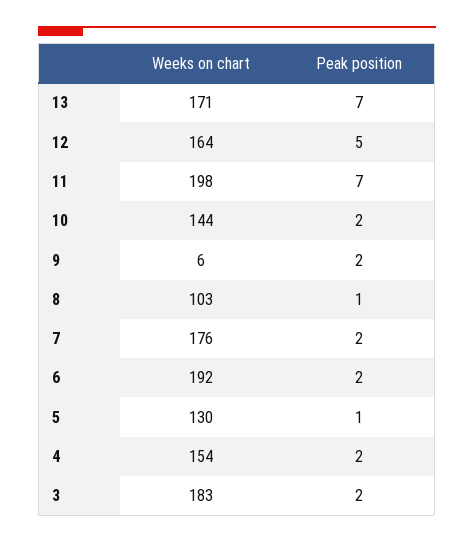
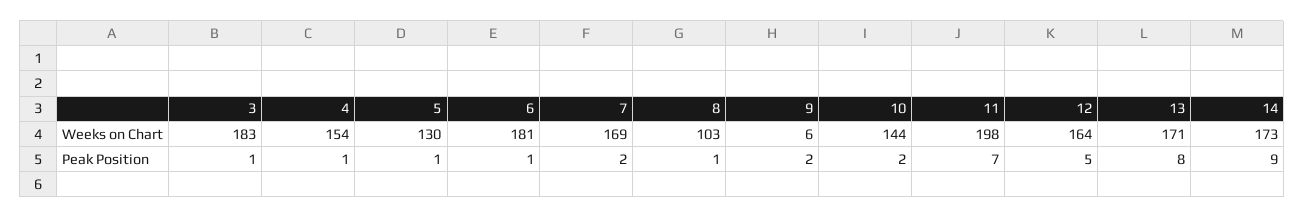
  {
    "Weeks on chart": {
      "13": 171,
      "12": 164,
      "11": 198,
      "10": 144,
      "9": 6,
      "8": 103,
-     "7": 176,
+     "7": 169,
-     "6": 192,
+     "6": 181,
      "5": 130,
      "4": 154,
-     "3": 183
+     "3": 183,
+     "14": 173
    },
    "Peak position": {
-     "13": 7,
+     "13": 8,
      "12": 5,
      "11": 7,
      "10": 2,
      "9": 2,
      "8": 1,
      "7": 2,
-     "6": 2,
+     "6": 1,
      "5": 1,
-     "4": 2,
+     "4": 1,
-     "3": 2
+     "3": 1,
+     "14": 9
    }
  }

